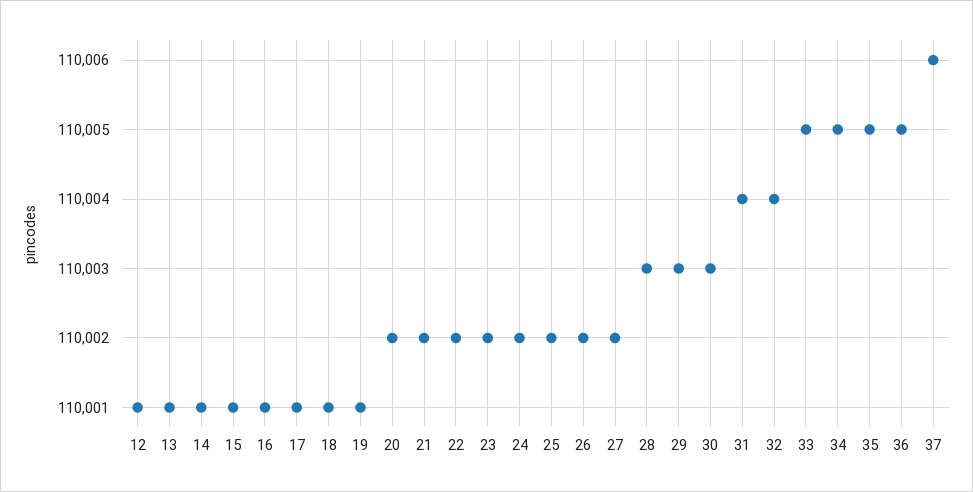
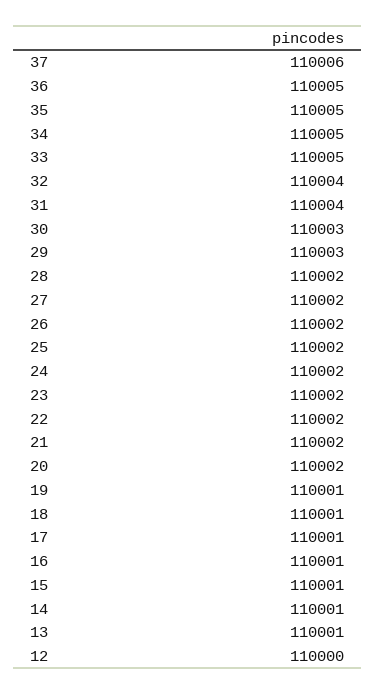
  {
-   "12": 110001,
+   "12": 110000,
    "13": 110001,
    "14": 110001,
    "15": 110001,
    "16": 110001,
    "17": 110001,
    "18": 110001,
    "19": 110001,
    "20": 110002,
    "21": 110002,
    "22": 110002,
    "23": 110002,
    "24": 110002,
    "25": 110002,
    "26": 110002,
    "27": 110002,
-   "28": 110003,
+   "28": 110002,
    "29": 110003,
    "30": 110003,
    "31": 110004,
    "32": 110004,
    "33": 110005,
    "34": 110005,
    "35": 110005,
    "36": 110005,
    "37": 110006
  }

